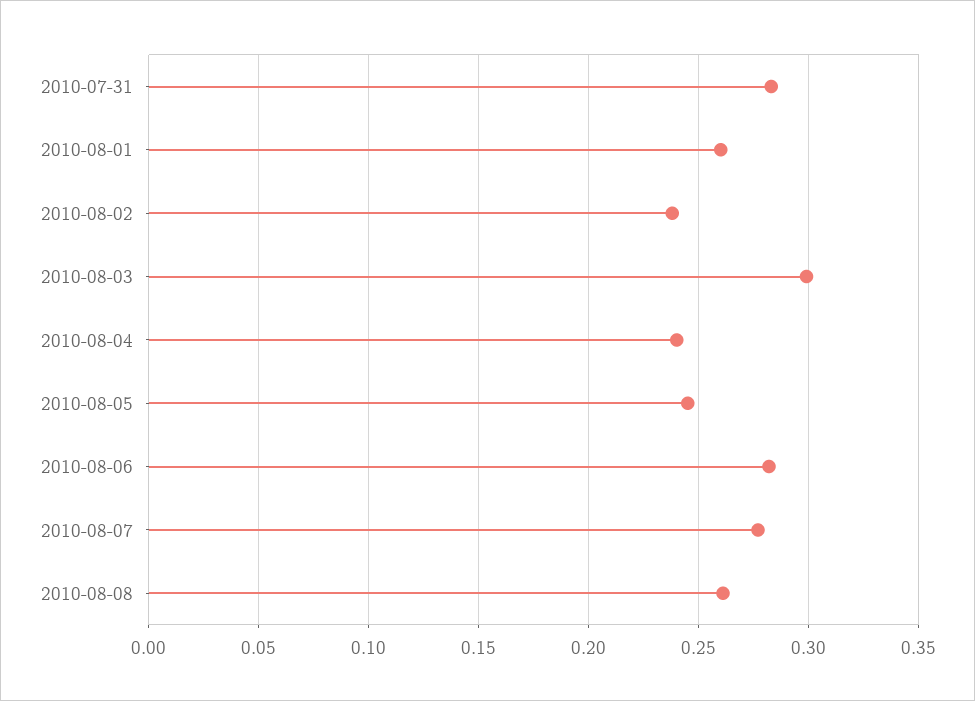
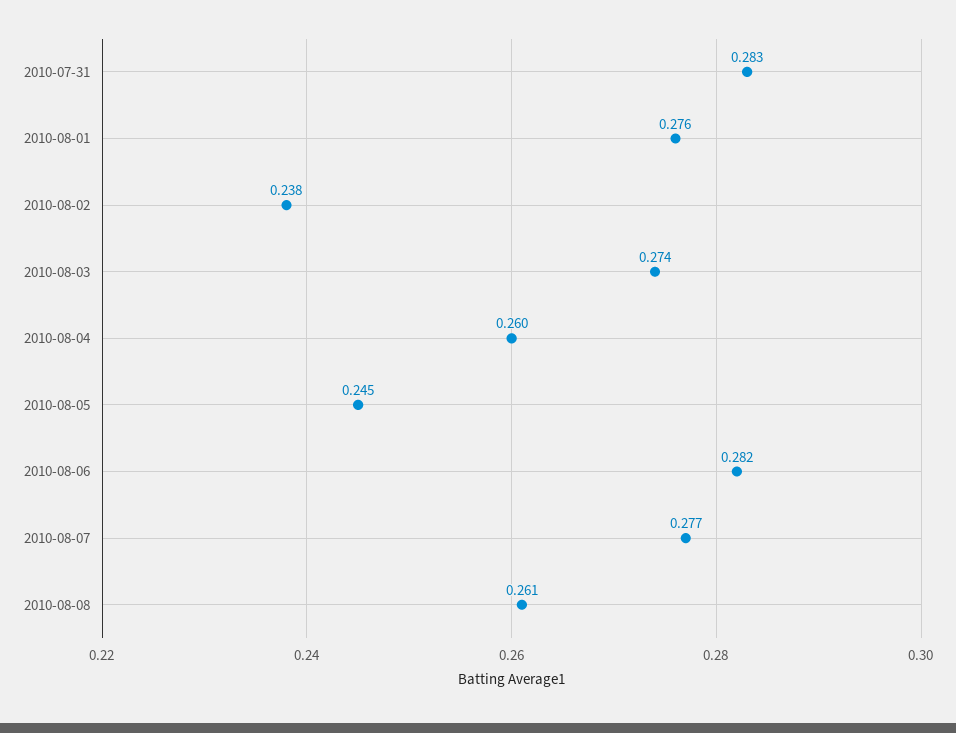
  {
    "2010-07-31": 0.283,
-   "2010-08-01": 0.26,
+   "2010-08-01": 0.276,
    "2010-08-02": 0.238,
-   "2010-08-03": 0.3,
+   "2010-08-03": 0.274,
-   "2010-08-04": 0.24,
+   "2010-08-04": 0.26,
    "2010-08-05": 0.245,
    "2010-08-06": 0.282,
    "2010-08-07": 0.277,
    "2010-08-08": 0.261
  }

